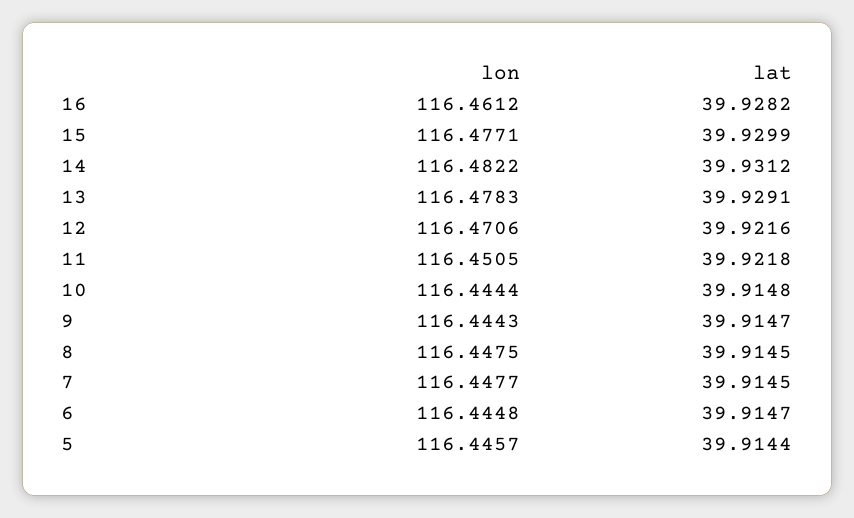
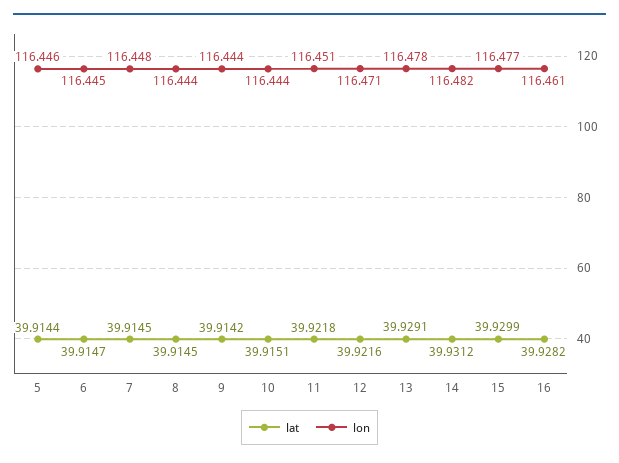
  {
    "lon": {
      "16": 116.4612,
      "15": 116.4771,
      "14": 116.4822,
      "13": 116.4783,
      "12": 116.4706,
      "11": 116.4505,
      "10": 116.4444,
      "9": 116.4443,
-     "8": 116.4475,
+     "8": 116.444,
      "7": 116.4477,
      "6": 116.4448,
      "5": 116.4457
    },
    "lat": {
      "16": 39.9282,
      "15": 39.9299,
      "14": 39.9312,
      "13": 39.9291,
      "12": 39.9216,
      "11": 39.9218,
-     "10": 39.9148,
+     "10": 39.9151,
-     "9": 39.9147,
+     "9": 39.9142,
      "8": 39.9145,
      "7": 39.9145,
      "6": 39.9147,
      "5": 39.9144
    }
  }

